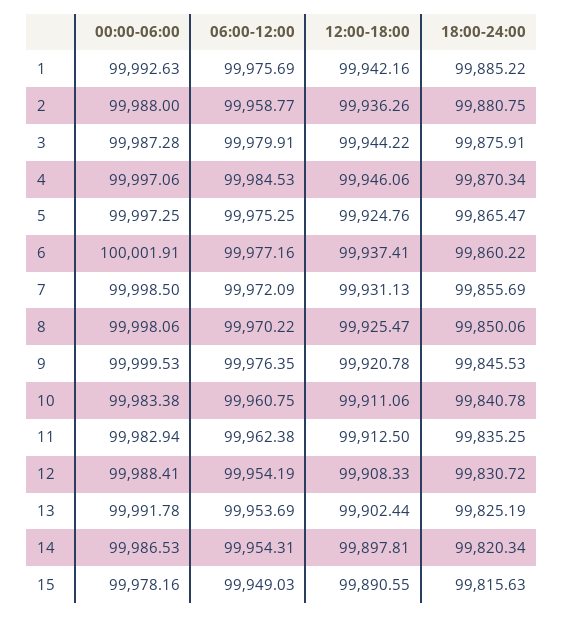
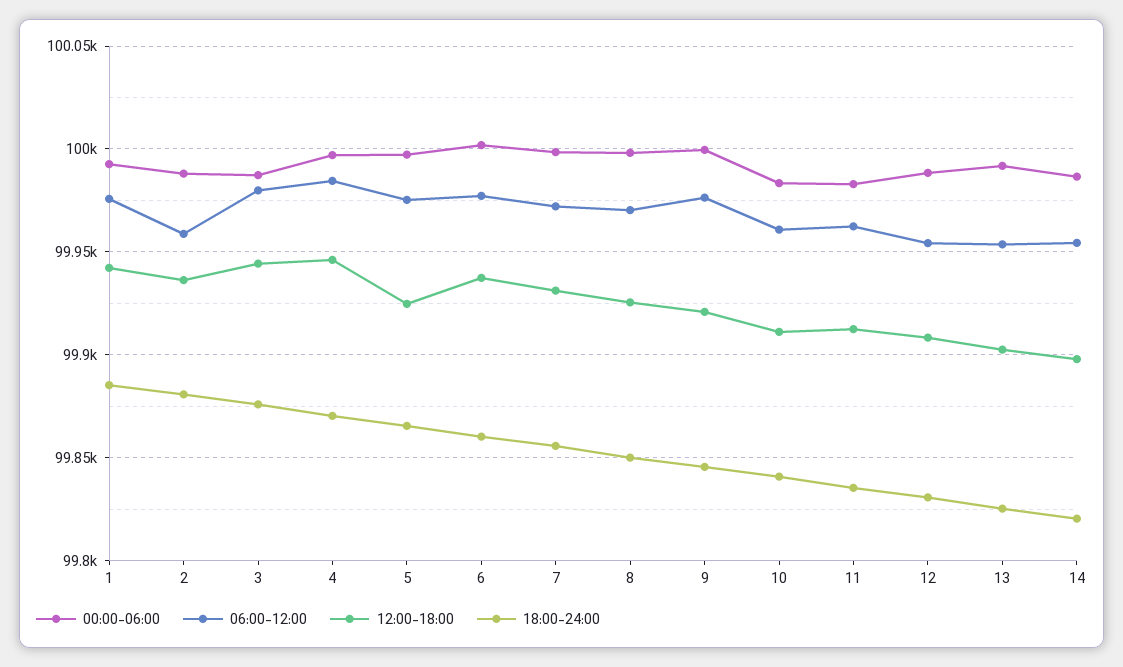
  {
    "00:00-06:00": {
      "1": 99992.63,
      "2": 99988,
      "3": 99987.28,
      "4": 99997.06,
      "5": 99997.25,
      "6": 100001.91,
      "7": 99998.5,
      "8": 99998.06,
      "9": 99999.53,
      "10": 99983.38,
      "11": 99982.94,
      "12": 99988.41,
      "13": 99991.78,
-     "14": 99986.53,
+     "14": 99986.53
-     "15": 99978.16
    },
    "06:00-12:00": {
      "1": 99975.69,
      "2": 99958.77,
      "3": 99979.91,
      "4": 99984.53,
      "5": 99975.25,
      "6": 99977.16,
      "7": 99972.09,
      "8": 99970.22,
      "9": 99976.35,
      "10": 99960.75,
      "11": 99962.38,
      "12": 99954.19,
      "13": 99953.69,
-     "14": 99954.31,
+     "14": 99954.31
-     "15": 99949.03
    },
    "12:00-18:00": {
      "1": 99942.16,
      "2": 99936.26,
      "3": 99944.22,
      "4": 99946.06,
      "5": 99924.76,
      "6": 99937.41,
      "7": 99931.13,
      "8": 99925.47,
      "9": 99920.78,
      "10": 99911.06,
      "11": 99912.5,
      "12": 99908.33,
      "13": 99902.44,
-     "14": 99897.81,
+     "14": 99897.81
-     "15": 99890.55
    },
    "18:00-24:00": {
      "1": 99885.22,
      "2": 99880.75,
      "3": 99875.91,
      "4": 99870.34,
      "5": 99865.47,
      "6": 99860.22,
      "7": 99855.69,
      "8": 99850.06,
      "9": 99845.53,
      "10": 99840.78,
      "11": 99835.25,
      "12": 99830.72,
      "13": 99825.19,
-     "14": 99820.34,
+     "14": 99820.34
-     "15": 99815.63
    }
  }

